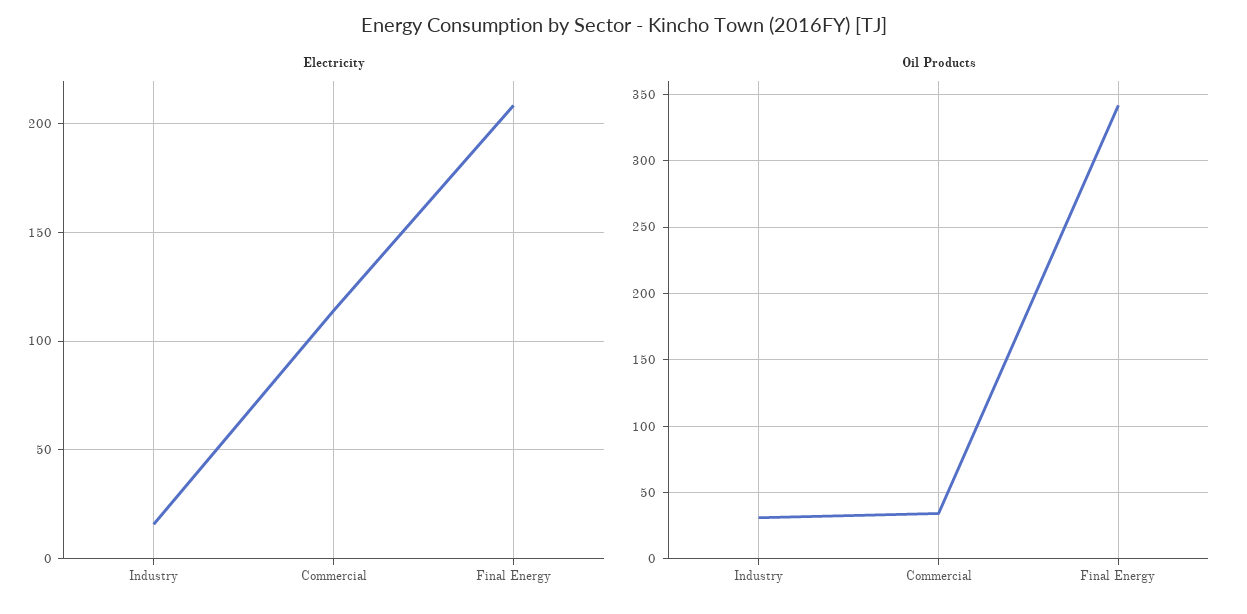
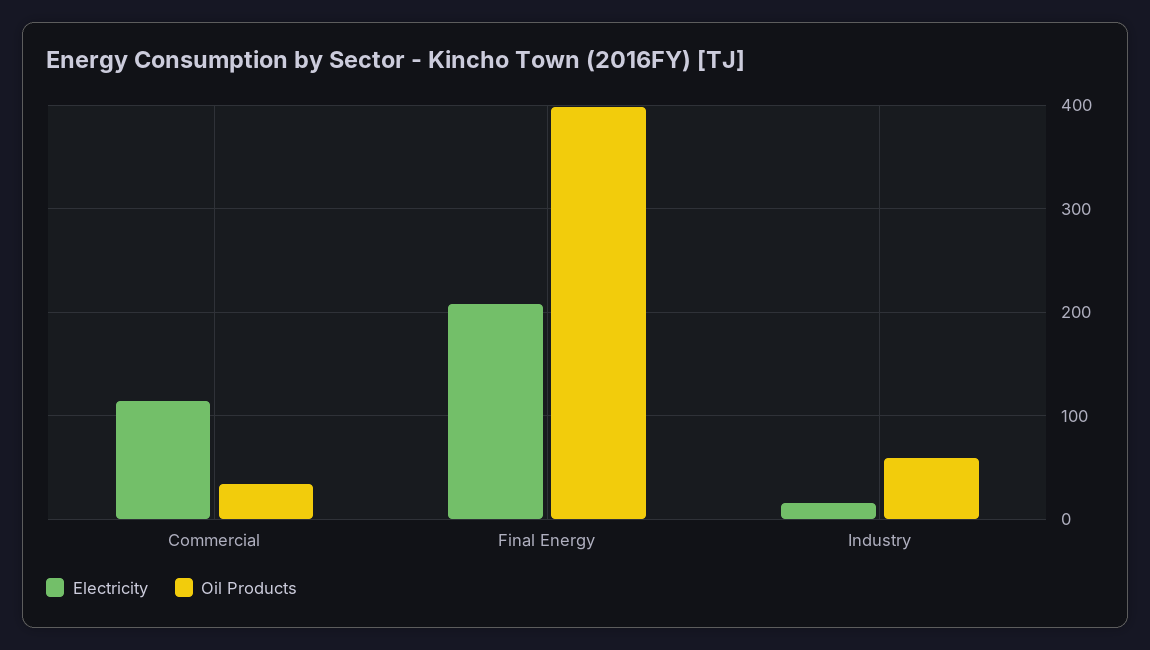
  {
    "Electricity": {
      "Industry": 15,
      "Commercial": 115,
      "Final Energy": 210
    },
    "Oil Products": {
-     "Industry": 30,
+     "Industry": 60,
      "Commercial": 35,
-     "Final Energy": 340
+     "Final Energy": 400
    }
  }

